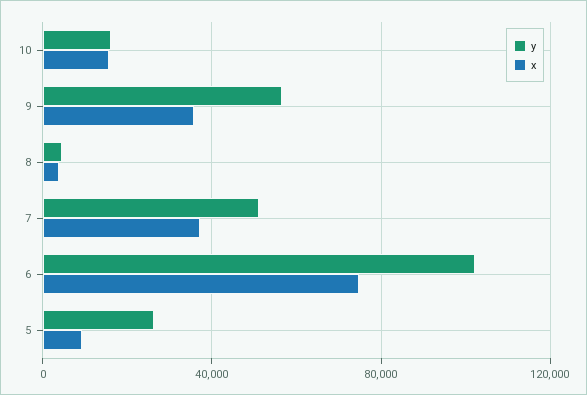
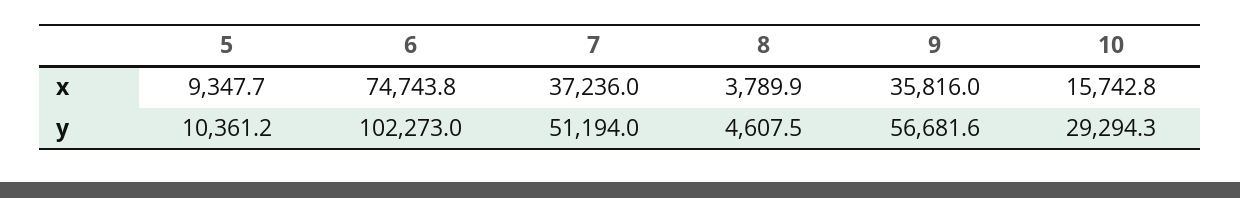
  {
    "y": {
-     "10": 15000,
+     "10": 29294.3,
      "9": 56681.6,
      "8": 4607.5,
      "7": 51194,
      "6": 102273,
-     "5": 25000
+     "5": 10361.2
    },
    "x": {
      "10": 15742.8,
      "9": 35816,
      "8": 3789.9,
      "7": 37236,
      "6": 74743.8,
      "5": 9347.7
    }
  }

